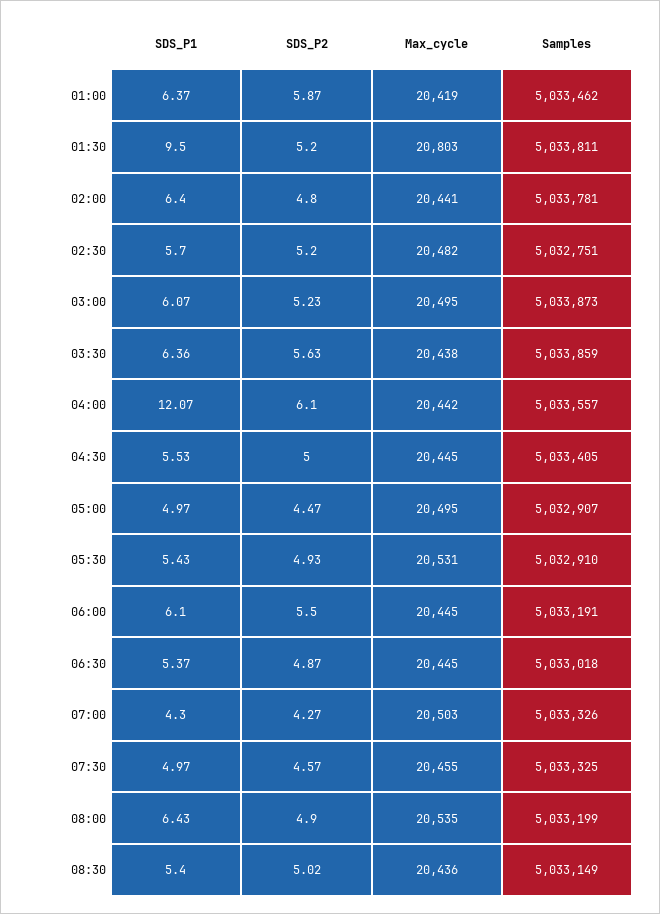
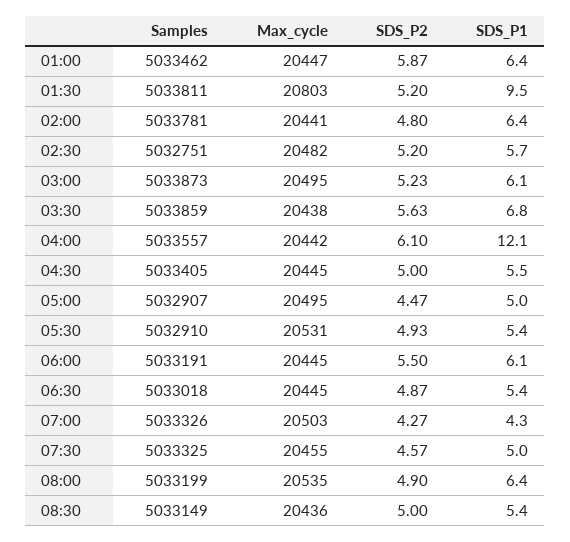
  {
    "SDS_P1": {
      "01:00": 6.37,
      "01:30": 9.5,
      "02:00": 6.4,
      "02:30": 5.7,
      "03:00": 6.07,
-     "03:30": 6.36,
+     "03:30": 6.8,
      "04:00": 12.07,
      "04:30": 5.53,
      "05:00": 4.97,
      "05:30": 5.43,
      "06:00": 6.1,
      "06:30": 5.37,
      "07:00": 4.3,
      "07:30": 4.97,
      "08:00": 6.43,
      "08:30": 5.4
    },
    "SDS_P2": {
      "01:00": 5.87,
      "01:30": 5.2,
      "02:00": 4.8,
      "02:30": 5.2,
      "03:00": 5.23,
      "03:30": 5.63,
      "04:00": 6.1,
      "04:30": 5,
      "05:00": 4.47,
      "05:30": 4.93,
      "06:00": 5.5,
      "06:30": 4.87,
      "07:00": 4.27,
      "07:30": 4.57,
      "08:00": 4.9,
-     "08:30": 5.02
+     "08:30": 5
    },
    "Max_cycle": {
-     "01:00": 20419,
+     "01:00": 20447,
      "01:30": 20803,
      "02:00": 20441,
      "02:30": 20482,
      "03:00": 20495,
      "03:30": 20438,
      "04:00": 20442,
      "04:30": 20445,
      "05:00": 20495,
      "05:30": 20531,
      "06:00": 20445,
      "06:30": 20445,
      "07:00": 20503,
      "07:30": 20455,
      "08:00": 20535,
      "08:30": 20436
    },
    "Samples": {
      "01:00": 5033462,
      "01:30": 5033811,
      "02:00": 5033781,
      "02:30": 5032751,
      "03:00": 5033873,
      "03:30": 5033859,
      "04:00": 5033557,
      "04:30": 5033405,
      "05:00": 5032907,
      "05:30": 5032910,
      "06:00": 5033191,
      "06:30": 5033018,
      "07:00": 5033326,
      "07:30": 5033325,
      "08:00": 5033199,
      "08:30": 5033149
    }
  }

